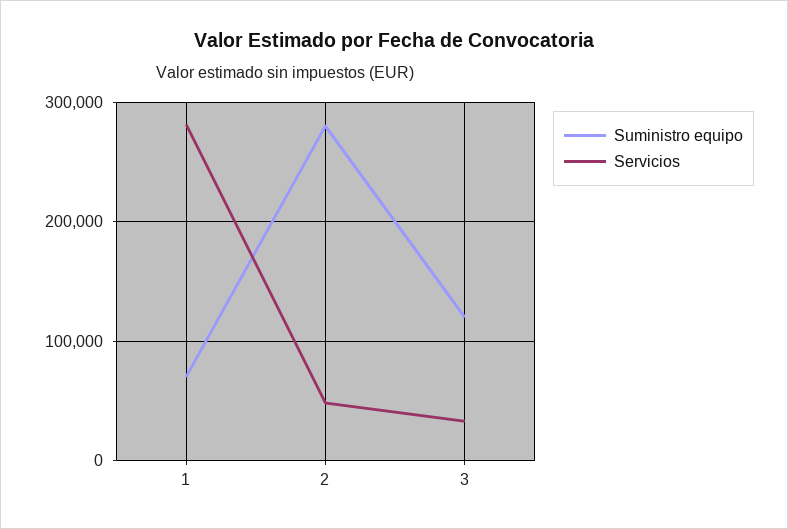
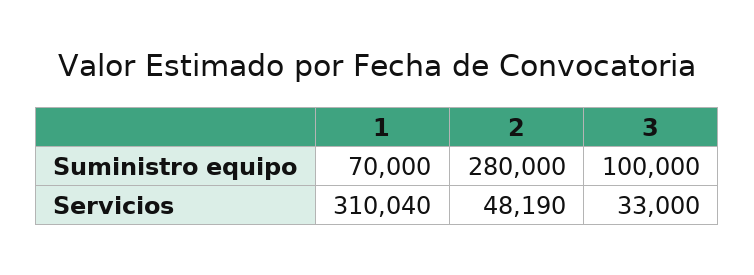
  {
    "Suministro equipo": {
      "1": 70000,
      "2": 280000,
-     "3": 120000
+     "3": 100000
    },
    "Servicios": {
-     "1": 280000,
+     "1": 310040,
      "2": 48190,
      "3": 33000
    }
  }

